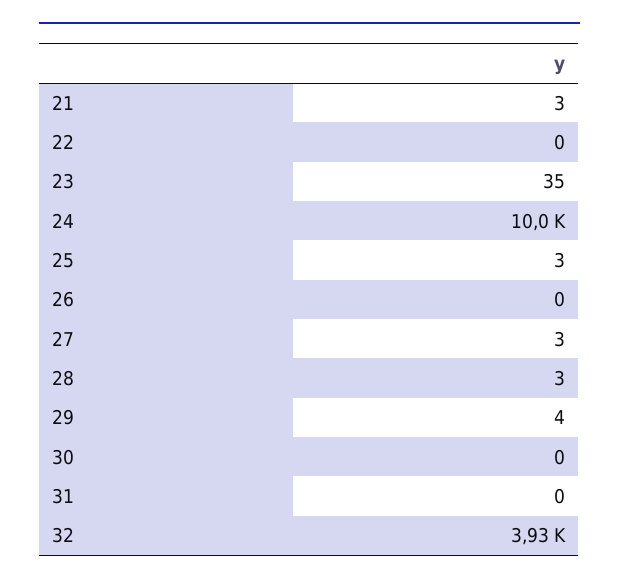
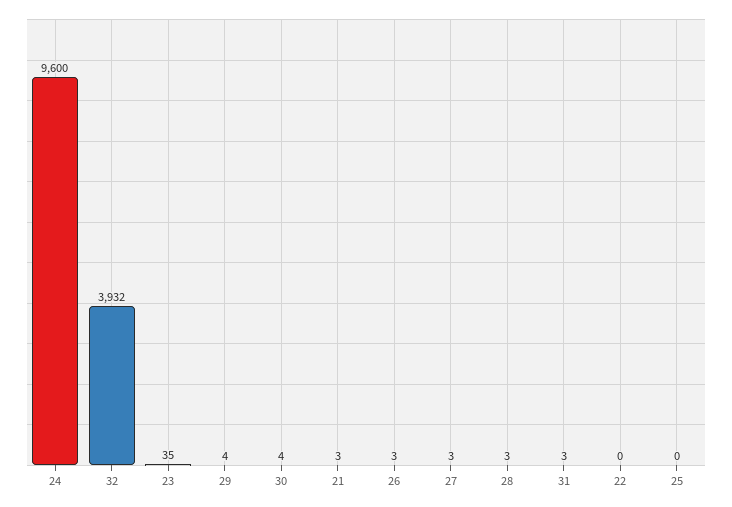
  {
    "21": 3,
    "22": 0,
    "23": 35,
-   "24": 10000,
+   "24": 9600,
-   "25": 3,
+   "25": 0,
-   "26": 0,
+   "26": 3,
    "27": 3,
    "28": 3,
    "29": 4,
-   "30": 0,
+   "30": 4,
-   "31": 0,
+   "31": 3,
    "32": 3932
  }

